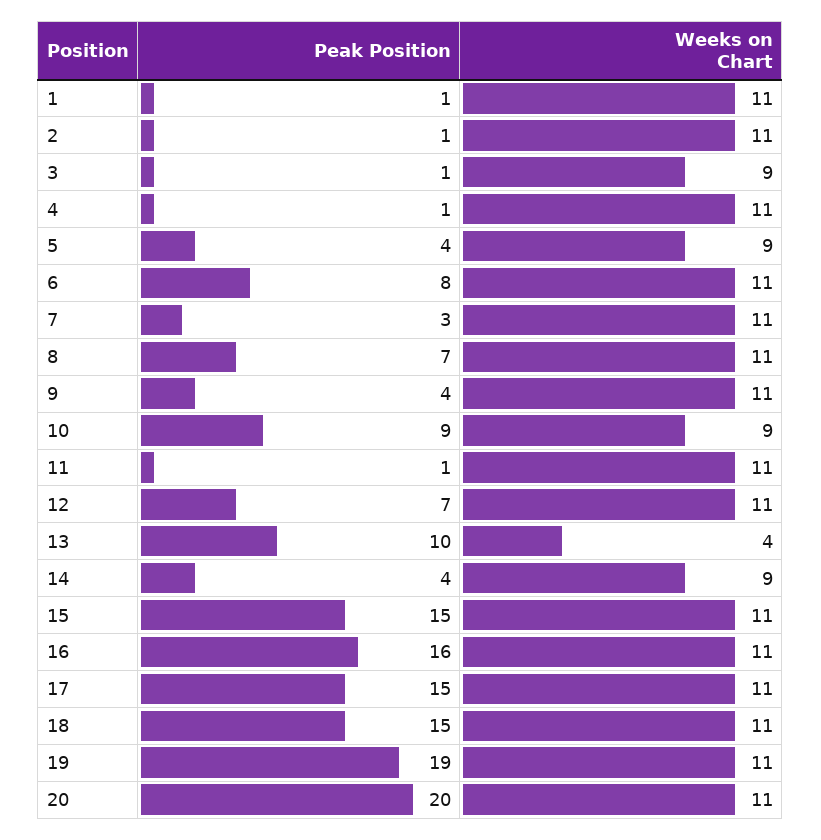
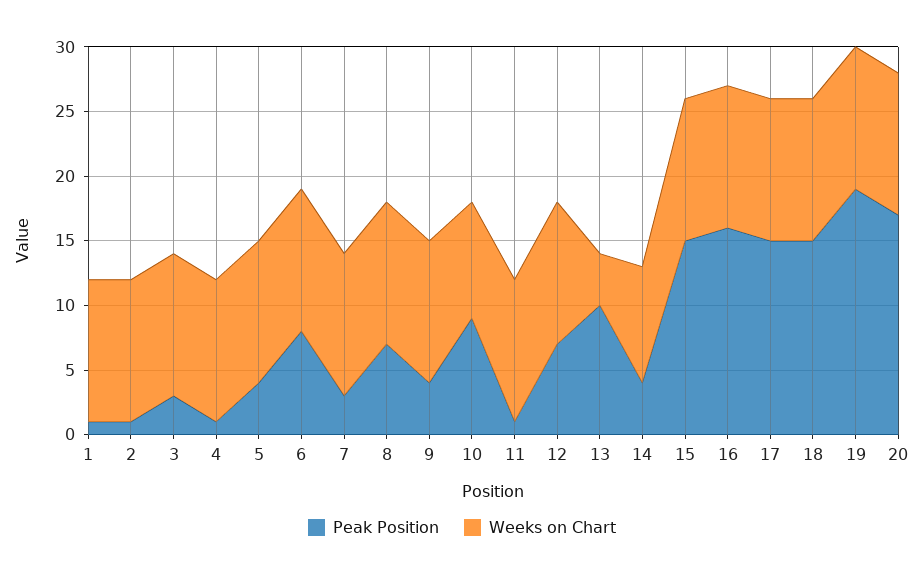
  {
    "Peak Position": {
      "1": 1,
      "2": 1,
-     "3": 1,
+     "3": 3,
      "4": 1,
      "5": 4,
      "6": 8,
      "7": 3,
      "8": 7,
      "9": 4,
      "10": 9,
      "11": 1,
      "12": 7,
      "13": 10,
      "14": 4,
      "15": 15,
      "16": 16,
      "17": 15,
      "18": 15,
      "19": 19,
-     "20": 20
+     "20": 17
    },
    "Weeks on Chart": {
      "1": 11,
      "2": 11,
-     "3": 9,
+     "3": 11,
      "4": 11,
-     "5": 9,
+     "5": 11,
      "6": 11,
      "7": 11,
      "8": 11,
      "9": 11,
      "10": 9,
      "11": 11,
      "12": 11,
      "13": 4,
      "14": 9,
      "15": 11,
      "16": 11,
      "17": 11,
      "18": 11,
      "19": 11,
      "20": 11
    }
  }

